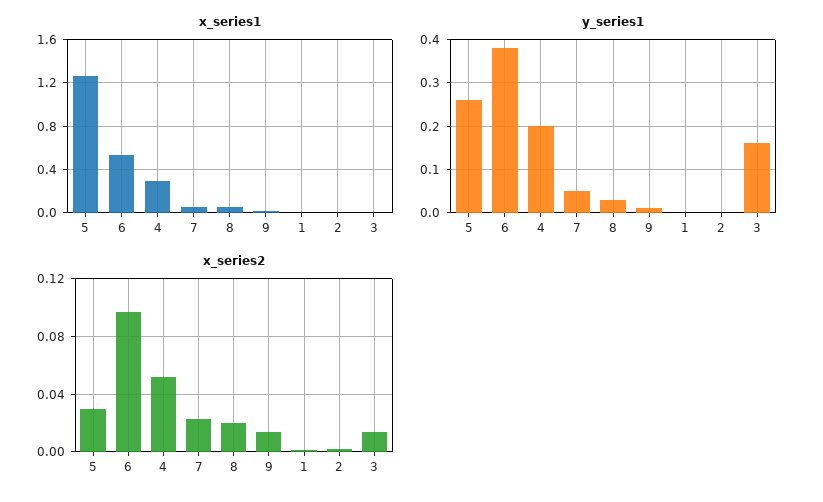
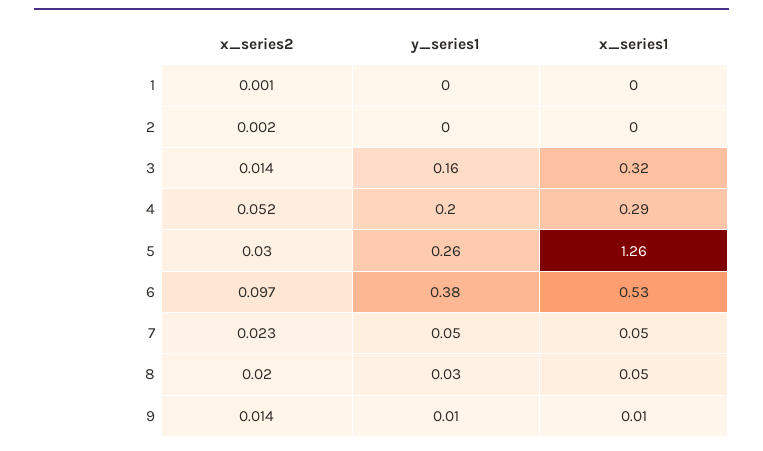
  {
    "x_series1": {
      "5": 1.26,
      "6": 0.53,
      "4": 0.29,
      "7": 0.05,
      "8": 0.05,
      "9": 0.01,
      "1": 0,
      "2": 0,
-     "3": 0
+     "3": 0.32
    },
    "y_series1": {
      "5": 0.26,
      "6": 0.38,
      "4": 0.2,
      "7": 0.05,
      "8": 0.03,
      "9": 0.01,
      "1": 0,
      "2": 0,
      "3": 0.16
    },
    "x_series2": {
      "5": 0.03,
      "6": 0.097,
      "4": 0.052,
      "7": 0.023,
      "8": 0.02,
      "9": 0.014,
      "1": 0.001,
      "2": 0.002,
      "3": 0.014
    }
  }

